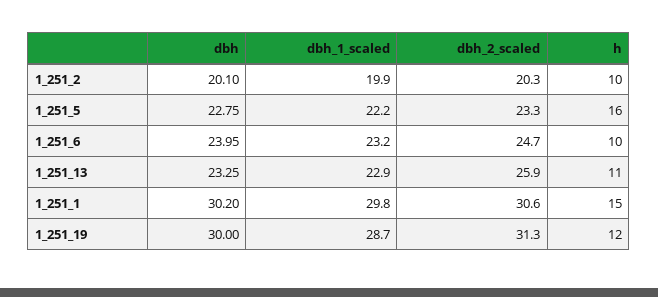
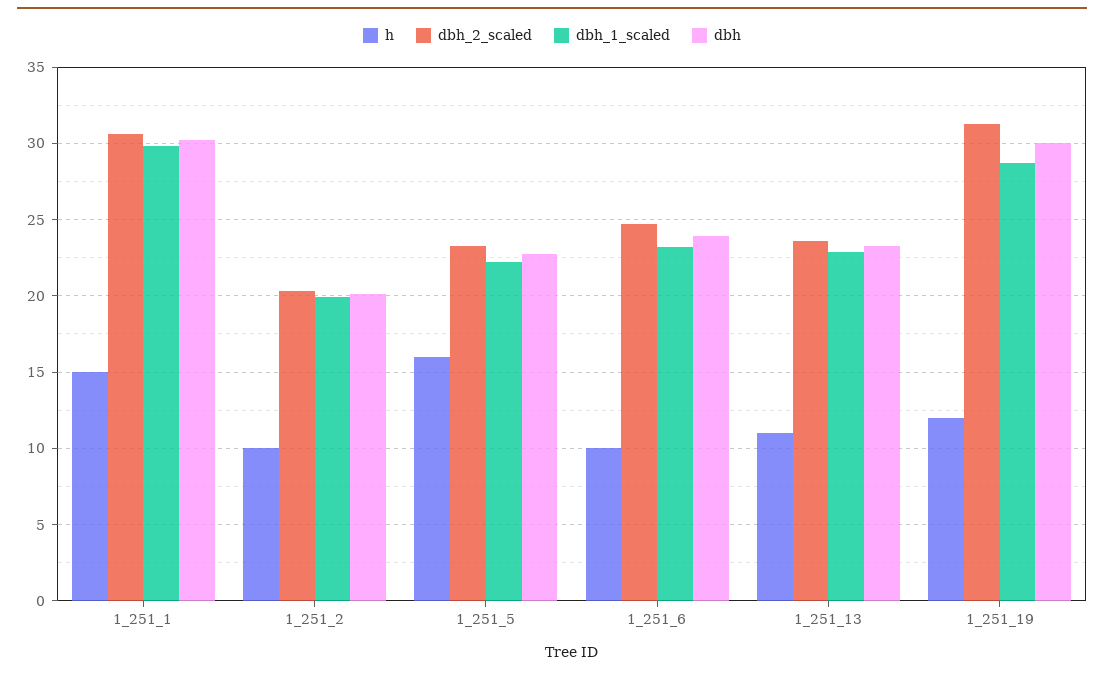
  {
    "dbh": {
      "1_251_2": 20.1,
      "1_251_5": 22.75,
      "1_251_6": 23.95,
      "1_251_13": 23.25,
      "1_251_1": 30.2,
      "1_251_19": 30
    },
    "dbh_1_scaled": {
      "1_251_2": 19.9,
      "1_251_5": 22.2,
      "1_251_6": 23.2,
      "1_251_13": 22.9,
      "1_251_1": 29.8,
      "1_251_19": 28.7
    },
    "dbh_2_scaled": {
      "1_251_2": 20.3,
      "1_251_5": 23.3,
      "1_251_6": 24.7,
-     "1_251_13": 25.9,
+     "1_251_13": 23.5,
      "1_251_1": 30.6,
      "1_251_19": 31.3
    },
    "h": {
      "1_251_2": 10,
      "1_251_5": 16,
      "1_251_6": 10,
      "1_251_13": 11,
      "1_251_1": 15,
      "1_251_19": 12
    }
  }

